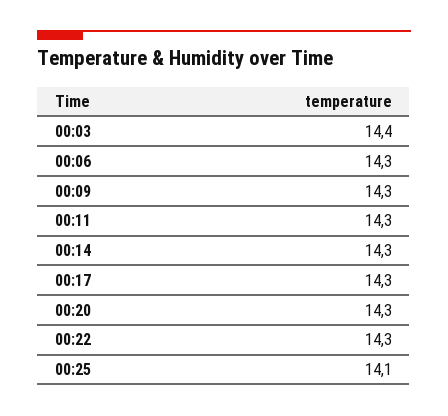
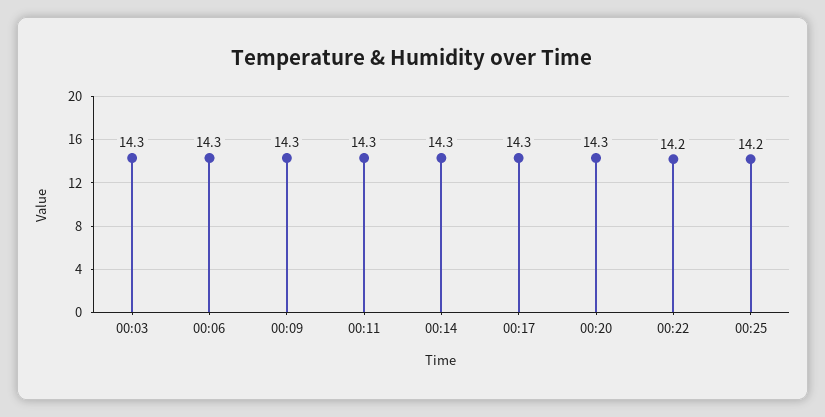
  {
-   "00:03": 14.4,
+   "00:03": 14.3,
    "00:06": 14.3,
    "00:09": 14.3,
    "00:11": 14.3,
    "00:14": 14.3,
    "00:17": 14.3,
    "00:20": 14.3,
-   "00:22": 14.3,
+   "00:22": 14.2,
-   "00:25": 14.1
+   "00:25": 14.2
  }

